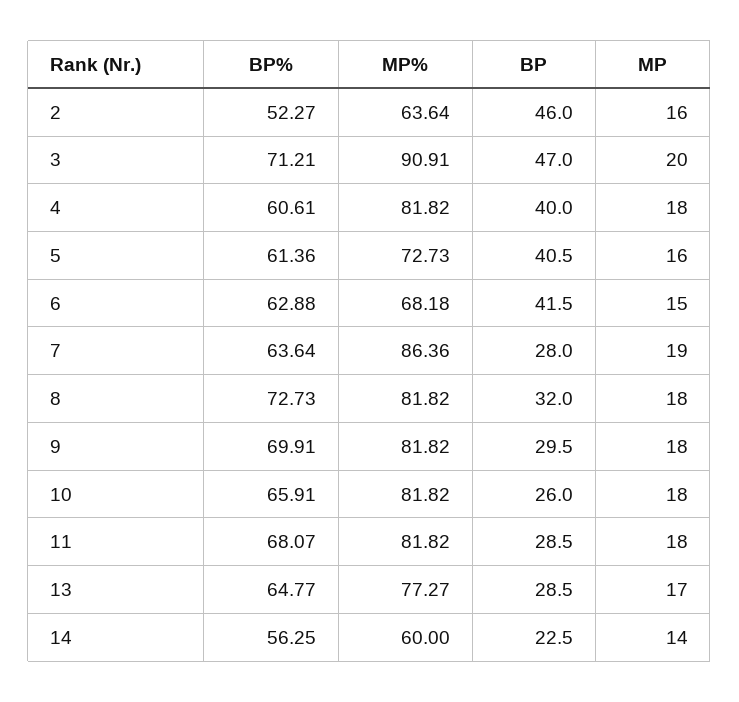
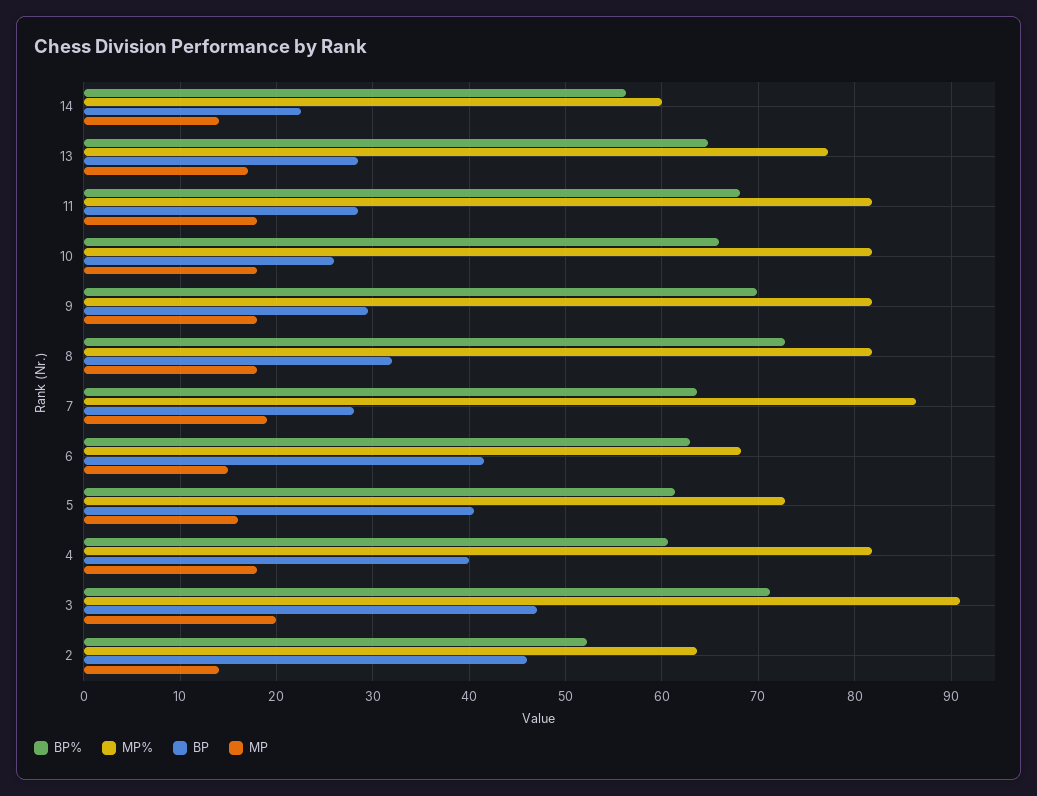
  {
    "BP%": {
      "2": 52.27,
      "3": 71.21,
      "4": 60.61,
      "5": 61.36,
      "6": 62.88,
      "7": 63.64,
      "8": 72.73,
      "9": 69.91,
      "10": 65.91,
      "11": 68.07,
      "13": 64.77,
      "14": 56.25
    },
    "MP%": {
      "2": 63.64,
      "3": 90.91,
      "4": 81.82,
      "5": 72.73,
      "6": 68.18,
      "7": 86.36,
      "8": 81.82,
      "9": 81.82,
      "10": 81.82,
      "11": 81.82,
      "13": 77.27,
      "14": 60
    },
    "BP": {
      "2": 46,
      "3": 47,
      "4": 40,
      "5": 40.5,
      "6": 41.5,
      "7": 28,
      "8": 32,
      "9": 29.5,
      "10": 26,
      "11": 28.5,
      "13": 28.5,
      "14": 22.5
    },
    "MP": {
-     "2": 16,
+     "2": 14,
      "3": 20,
      "4": 18,
      "5": 16,
      "6": 15,
      "7": 19,
      "8": 18,
      "9": 18,
      "10": 18,
      "11": 18,
      "13": 17,
      "14": 14
    }
  }

